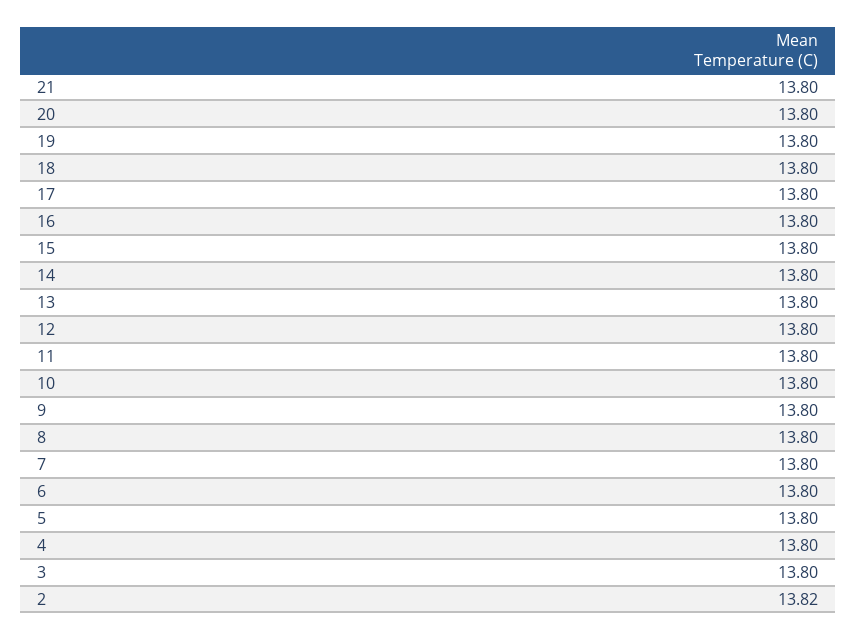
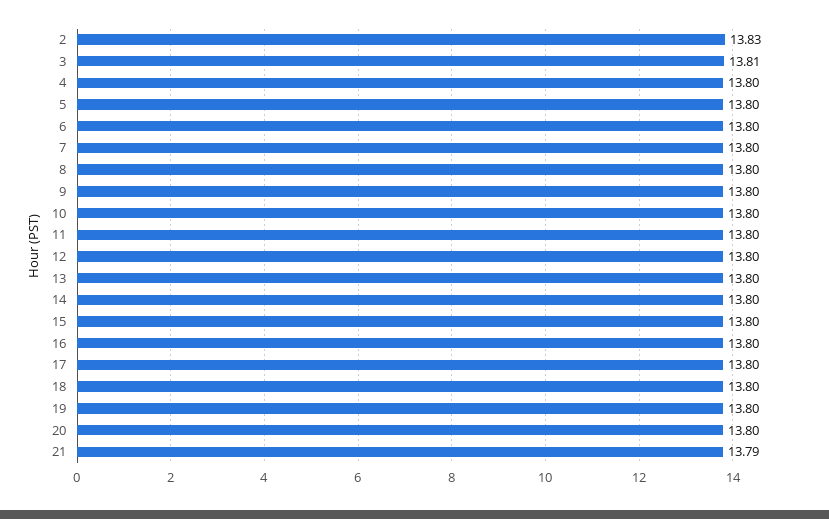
  {
-   "21": 13.8,
+   "21": 13.79,
    "20": 13.8,
    "19": 13.8,
    "18": 13.8,
    "17": 13.8,
    "16": 13.8,
    "15": 13.8,
    "14": 13.8,
    "13": 13.8,
    "12": 13.8,
    "11": 13.8,
    "10": 13.8,
    "9": 13.8,
    "8": 13.8,
    "7": 13.8,
    "6": 13.8,
    "5": 13.8,
    "4": 13.8,
-   "3": 13.8,
+   "3": 13.81,
-   "2": 13.82
+   "2": 13.83
  }

